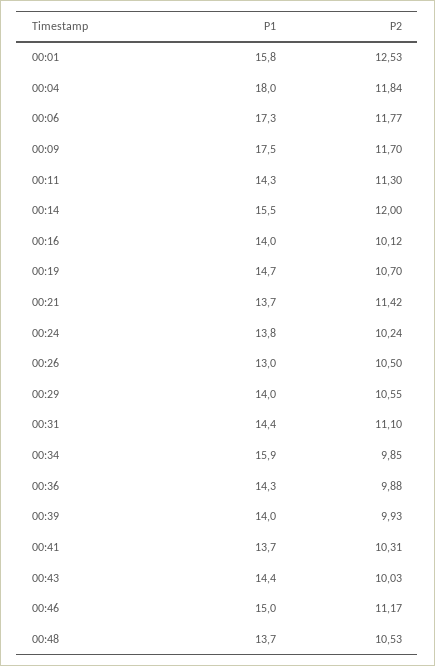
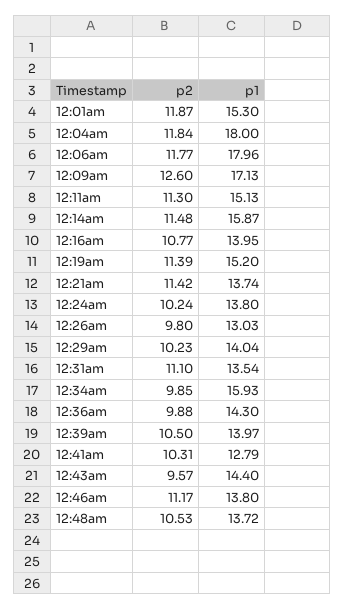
  {
    "P1": {
-     "00:01": 15.8,
+     "00:01": 15.3,
      "00:04": 18,
-     "00:06": 17.3,
+     "00:06": 17.96,
-     "00:09": 17.5,
+     "00:09": 17.13,
-     "00:11": 14.3,
+     "00:11": 15.13,
-     "00:14": 15.5,
+     "00:14": 15.87,
      "00:16": 13.95,
-     "00:19": 14.7,
+     "00:19": 15.2,
      "00:21": 13.74,
      "00:24": 13.8,
      "00:26": 13.03,
      "00:29": 14.04,
-     "00:31": 14.4,
+     "00:31": 13.54,
      "00:34": 15.93,
      "00:36": 14.3,
      "00:39": 13.97,
-     "00:41": 13.7,
+     "00:41": 12.79,
      "00:43": 14.4,
-     "00:46": 15,
+     "00:46": 13.8,
      "00:48": 13.72
    },
    "P2": {
-     "00:01": 12.53,
+     "00:01": 11.87,
      "00:04": 11.84,
      "00:06": 11.77,
-     "00:09": 11.7,
+     "00:09": 12.6,
      "00:11": 11.3,
-     "00:14": 12,
+     "00:14": 11.48,
-     "00:16": 10.12,
+     "00:16": 10.77,
-     "00:19": 10.7,
+     "00:19": 11.39,
      "00:21": 11.42,
      "00:24": 10.24,
-     "00:26": 10.5,
+     "00:26": 9.8,
-     "00:29": 10.55,
+     "00:29": 10.23,
      "00:31": 11.1,
      "00:34": 9.85,
      "00:36": 9.88,
-     "00:39": 9.93,
+     "00:39": 10.5,
      "00:41": 10.31,
-     "00:43": 10.03,
+     "00:43": 9.57,
      "00:46": 11.17,
      "00:48": 10.53
    }
  }

